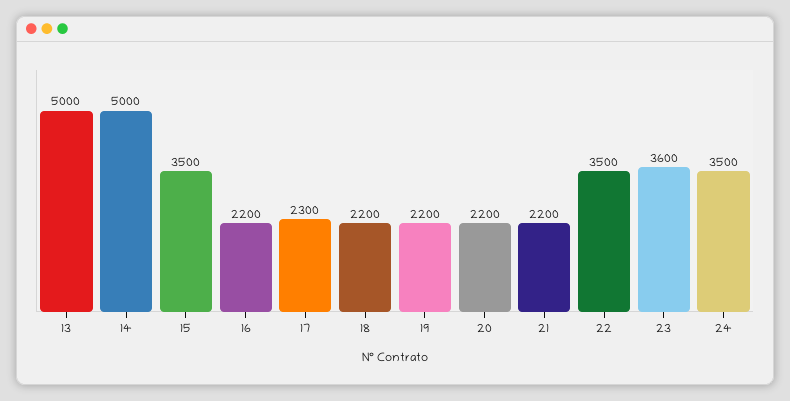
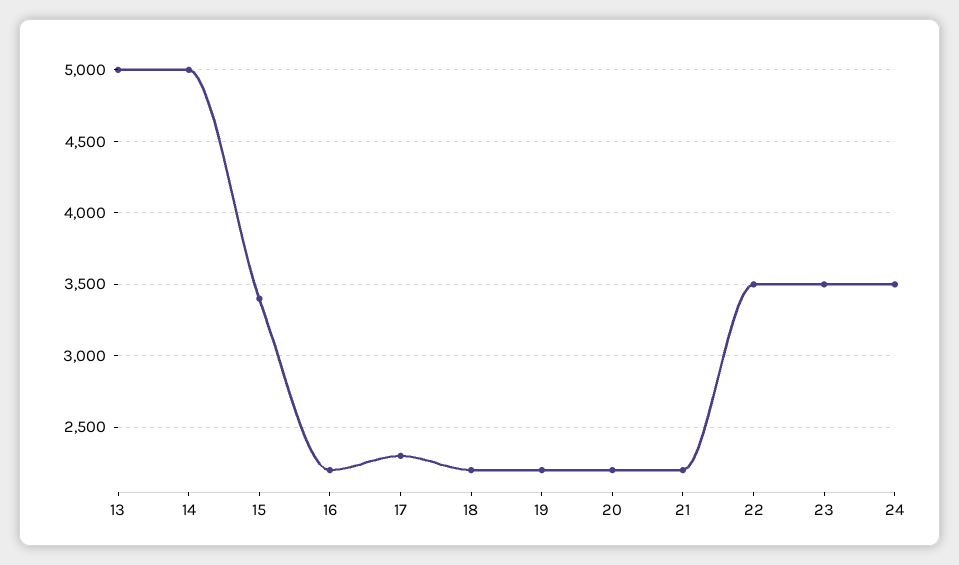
  {
    "13": 5000,
    "14": 5000,
-   "15": 3500,
+   "15": 3400,
    "16": 2200,
    "17": 2300,
    "18": 2200,
    "19": 2200,
    "20": 2200,
    "21": 2200,
    "22": 3500,
-   "23": 3600,
+   "23": 3500,
    "24": 3500
  }

